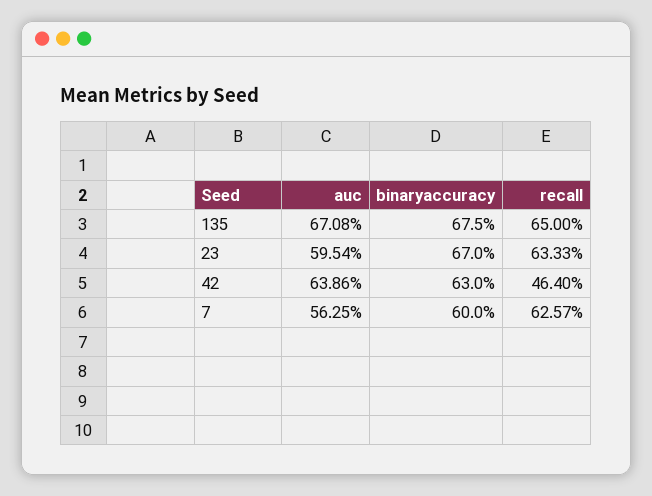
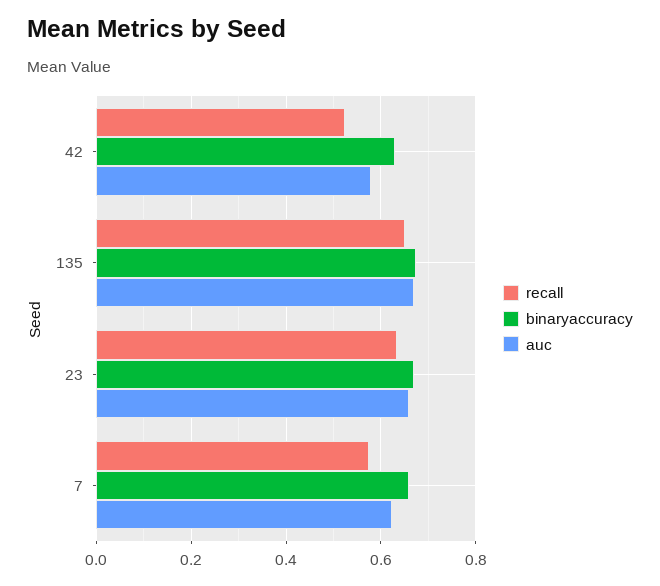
  {
    "auc": {
      "135": 0.6708,
-     "23": 0.5954,
+     "23": 0.66,
-     "42": 0.6386,
+     "42": 0.58,
-     "7": 0.5625
+     "7": 0.62
    },
    "binaryaccuracy": {
      "135": 0.675,
      "23": 0.67,
      "42": 0.63,
-     "7": 0.6
+     "7": 0.66
    },
    "recall": {
      "135": 0.65,
      "23": 0.6333,
-     "42": 0.464,
+     "42": 0.52,
-     "7": 0.6257
+     "7": 0.58
    }
  }

